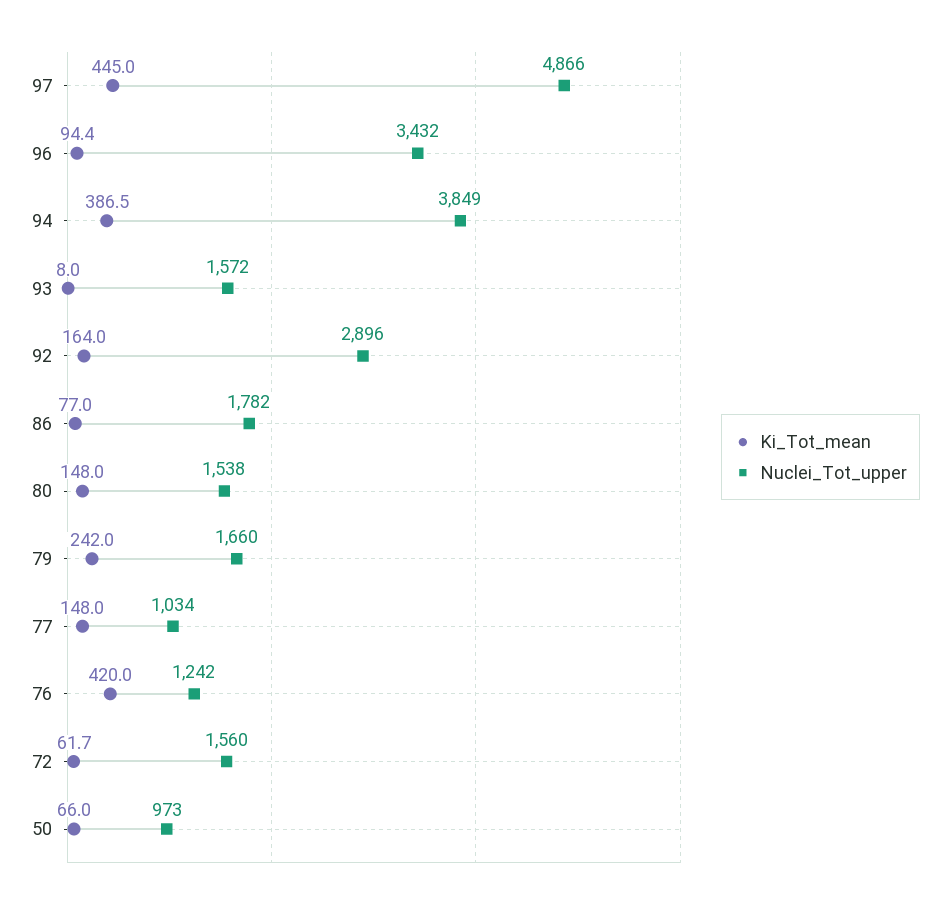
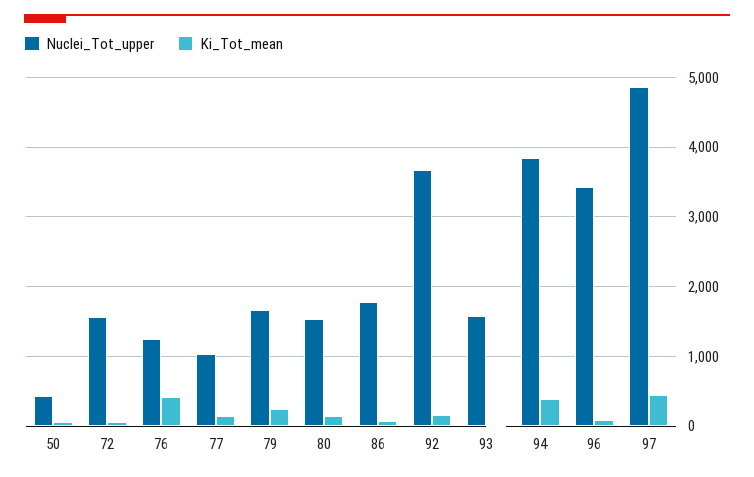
  {
    "Ki_Tot_mean": {
      "97": 445,
      "96": 94.4,
      "94": 386.5,
      "93": 8,
      "92": 164,
      "86": 77,
      "80": 148,
      "79": 242,
      "77": 148,
      "76": 420,
      "72": 61.7,
      "50": 66
    },
    "Nuclei_Tot_upper": {
      "97": 4866,
      "96": 3432,
      "94": 3849,
      "93": 1572,
-     "92": 2896,
+     "92": 3700,
      "86": 1782,
      "80": 1538,
      "79": 1660,
      "77": 1034,
      "76": 1242,
      "72": 1560,
-     "50": 973
+     "50": 400
    }
  }

